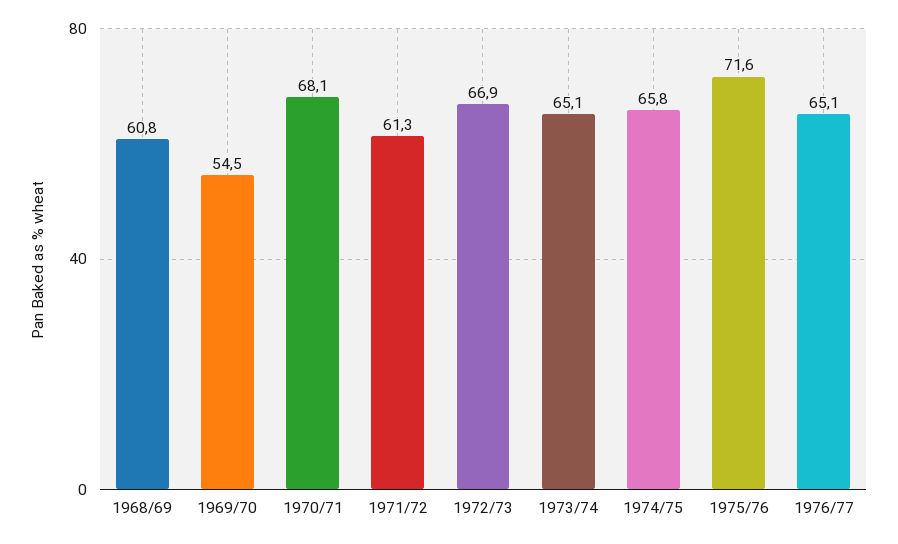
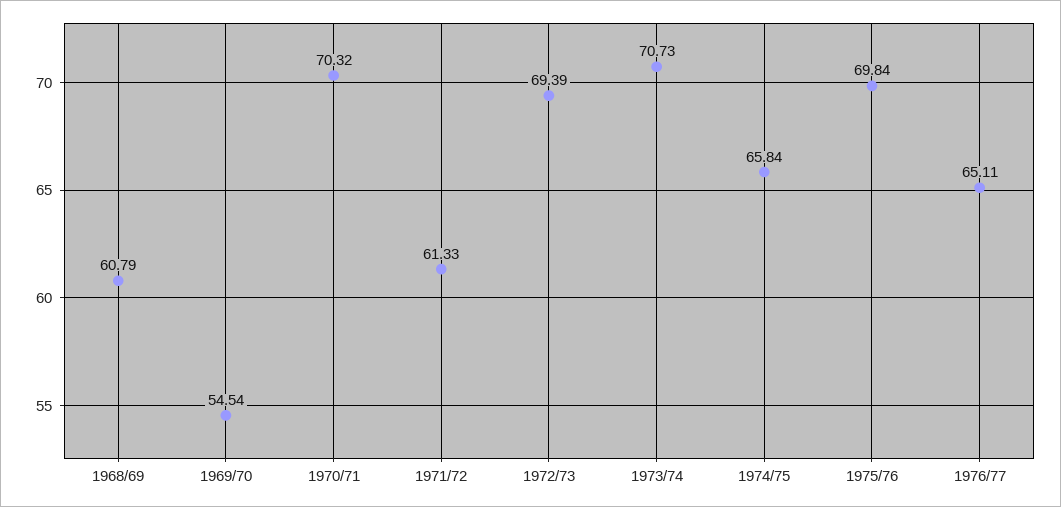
  {
    "1968/69": 60.79,
    "1969/70": 54.54,
-   "1970/71": 68.1,
+   "1970/71": 70.32,
    "1971/72": 61.33,
-   "1972/73": 66.9,
+   "1972/73": 69.39,
-   "1973/74": 65.1,
+   "1973/74": 70.73,
    "1974/75": 65.84,
-   "1975/76": 71.6,
+   "1975/76": 69.84,
    "1976/77": 65.11
  }

